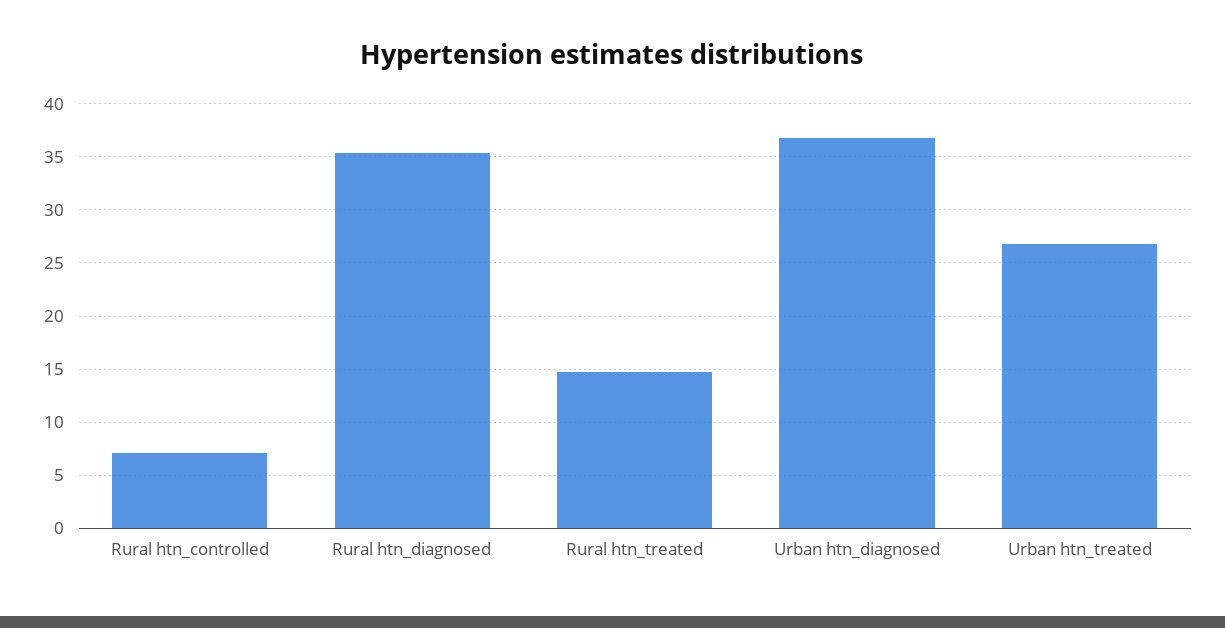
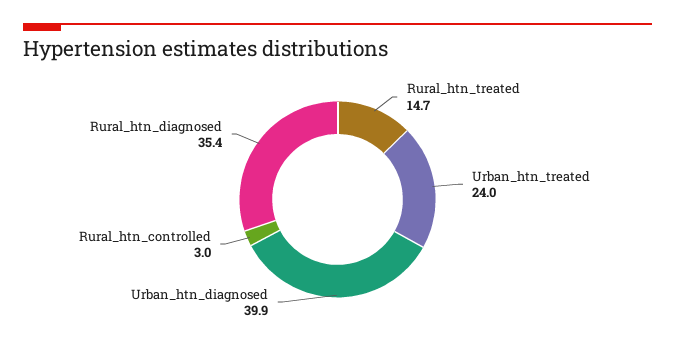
  {
-   "Rural htn_controlled": 7,
+   "Rural htn_controlled": 3,
    "Rural htn_diagnosed": 35.4,
    "Rural htn_treated": 14.7,
-   "Urban htn_diagnosed": 37,
+   "Urban htn_diagnosed": 39.9,
-   "Urban htn_treated": 27
+   "Urban htn_treated": 24
  }

